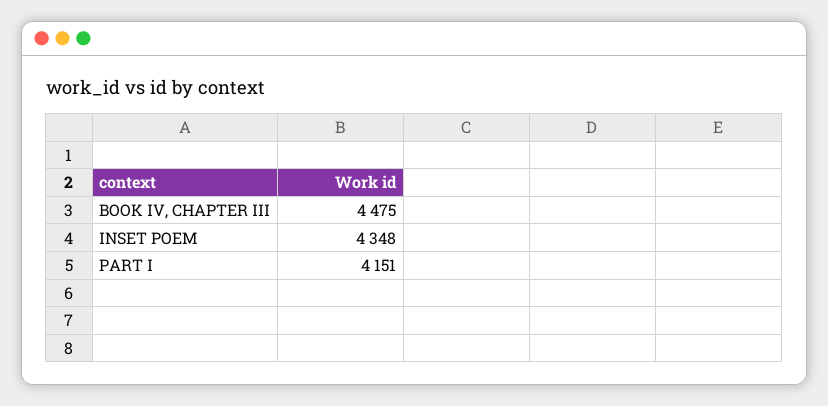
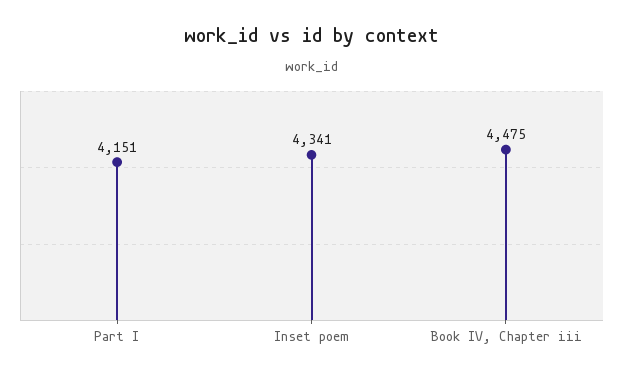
  {
    "BOOK IV, CHAPTER III": 4475,
-   "INSET POEM": 4348,
+   "INSET POEM": 4341,
    "PART I": 4151
  }

